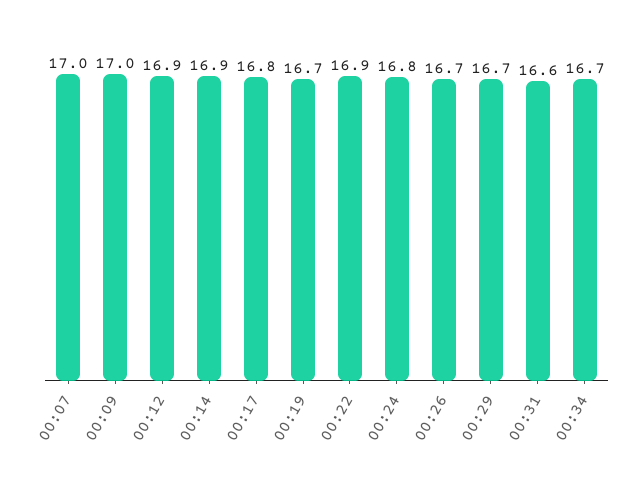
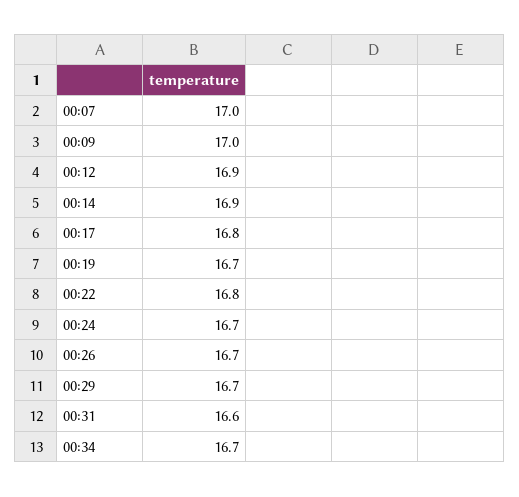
  {
    "00:07": 17,
    "00:09": 17,
    "00:12": 16.9,
    "00:14": 16.9,
    "00:17": 16.8,
    "00:19": 16.7,
-   "00:22": 16.9,
+   "00:22": 16.8,
-   "00:24": 16.8,
+   "00:24": 16.7,
    "00:26": 16.7,
    "00:29": 16.7,
    "00:31": 16.6,
    "00:34": 16.7
  }

